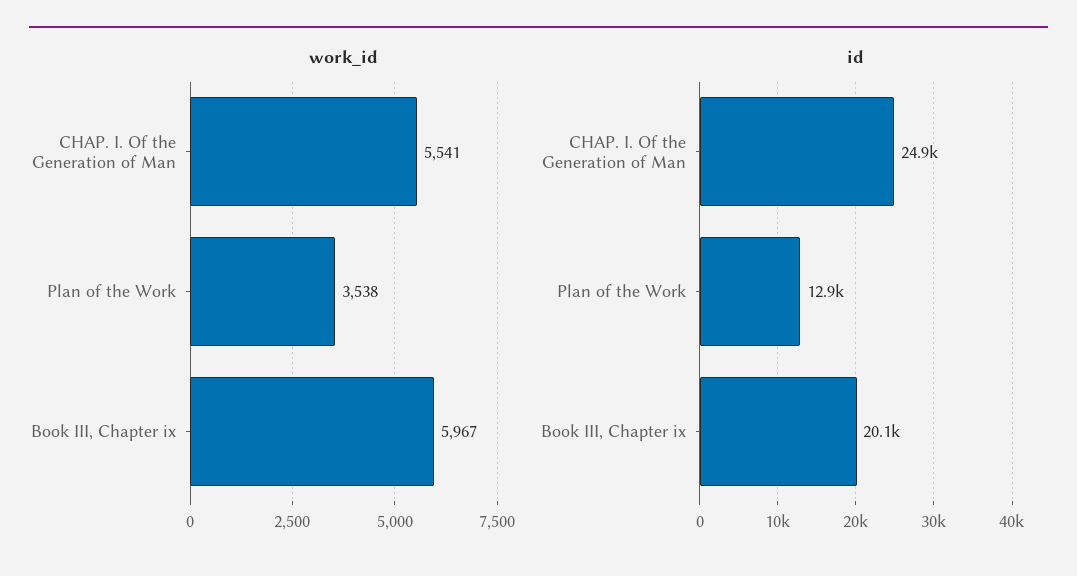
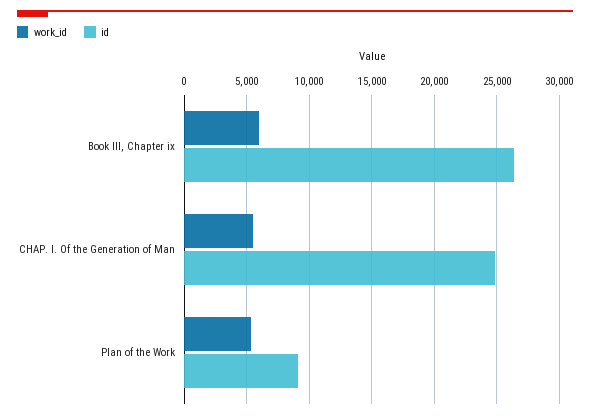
  {
    "work_id": {
      "CHAP. I. Of the Generation of Man": 5541,
-     "Plan of the Work": 3538,
+     "Plan of the Work": 5500,
      "Book III, Chapter ix": 5967
    },
    "id": {
      "CHAP. I. Of the Generation of Man": 24900,
-     "Plan of the Work": 12900,
+     "Plan of the Work": 9000,
-     "Book III, Chapter ix": 20100
+     "Book III, Chapter ix": 26500
    }
  }

